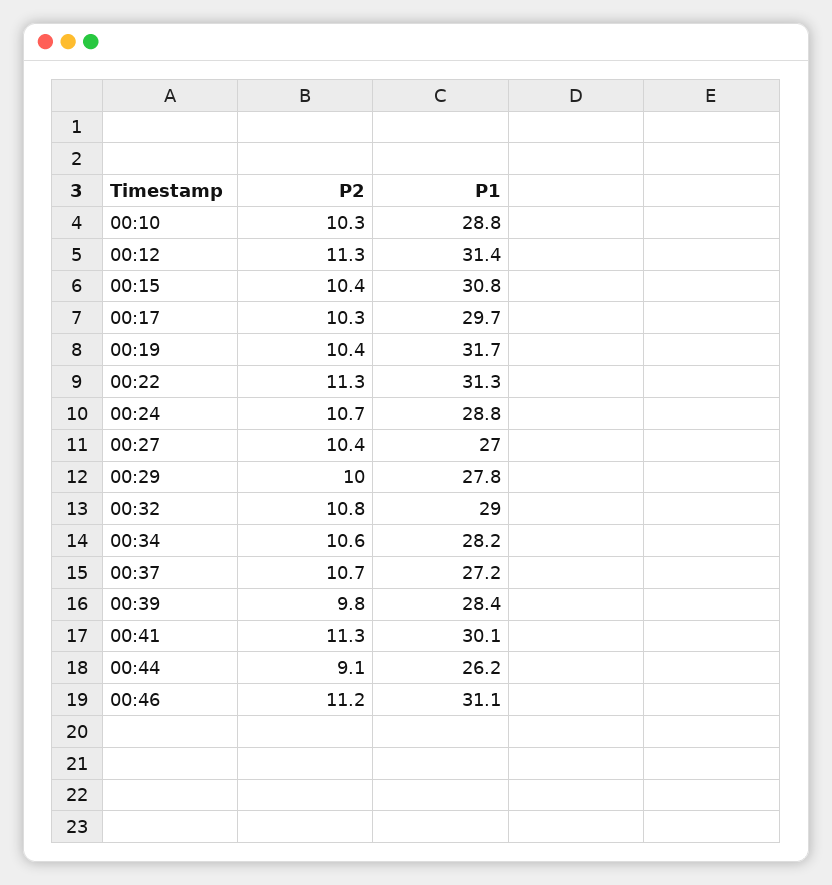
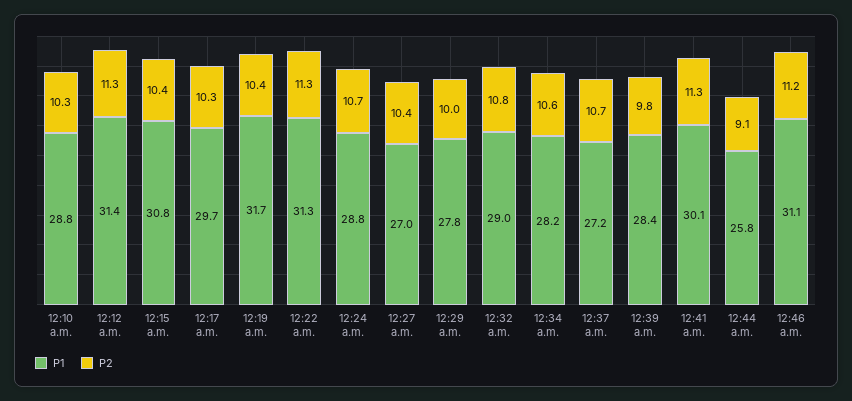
  {
    "P2": {
      "00:10": 10.3,
      "00:12": 11.3,
      "00:15": 10.4,
      "00:17": 10.3,
      "00:19": 10.4,
      "00:22": 11.3,
      "00:24": 10.7,
      "00:27": 10.4,
      "00:29": 10,
      "00:32": 10.8,
      "00:34": 10.6,
      "00:37": 10.7,
      "00:39": 9.8,
      "00:41": 11.3,
      "00:44": 9.1,
      "00:46": 11.2
    },
    "P1": {
      "00:10": 28.8,
      "00:12": 31.4,
      "00:15": 30.8,
      "00:17": 29.7,
      "00:19": 31.7,
      "00:22": 31.3,
      "00:24": 28.8,
      "00:27": 27,
      "00:29": 27.8,
      "00:32": 29,
      "00:34": 28.2,
      "00:37": 27.2,
      "00:39": 28.4,
      "00:41": 30.1,
-     "00:44": 26.2,
+     "00:44": 25.8,
      "00:46": 31.1
    }
  }

